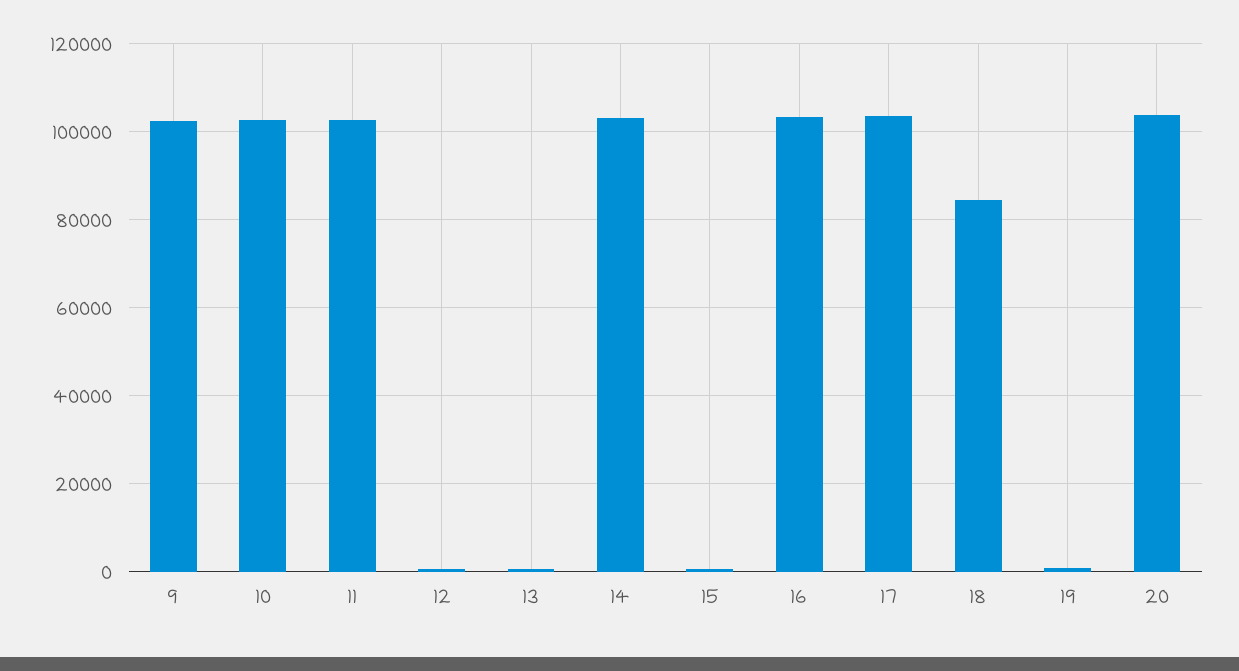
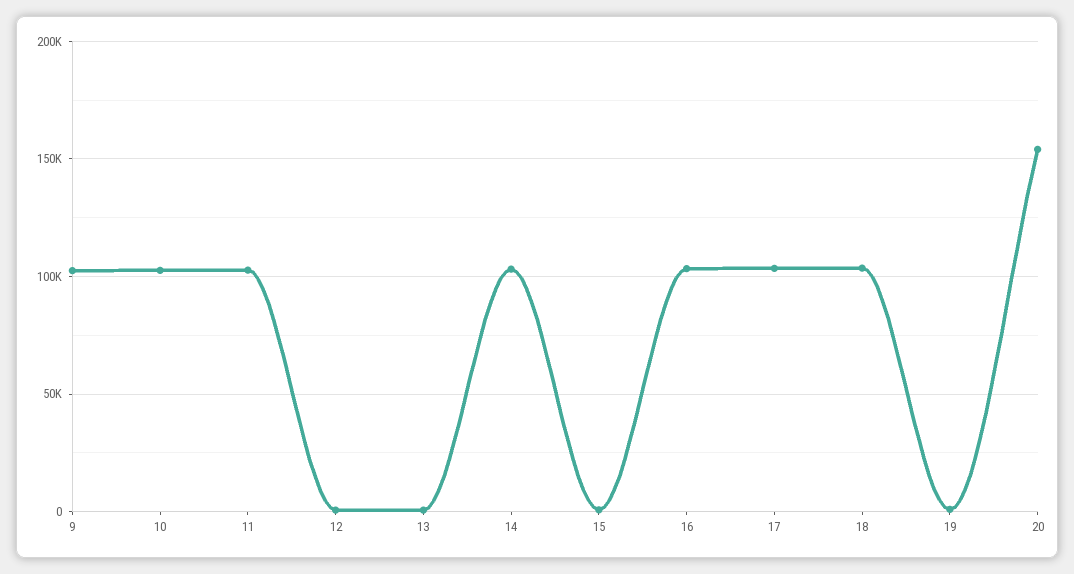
  {
    "9": 102000,
    "10": 102000,
    "11": 102000,
    "12": 0,
    "13": 0,
    "14": 104000,
    "15": 0,
    "16": 104000,
    "17": 104000,
-   "18": 84000,
+   "18": 105000,
    "19": 0,
-   "20": 104000
+   "20": 155000
  }

